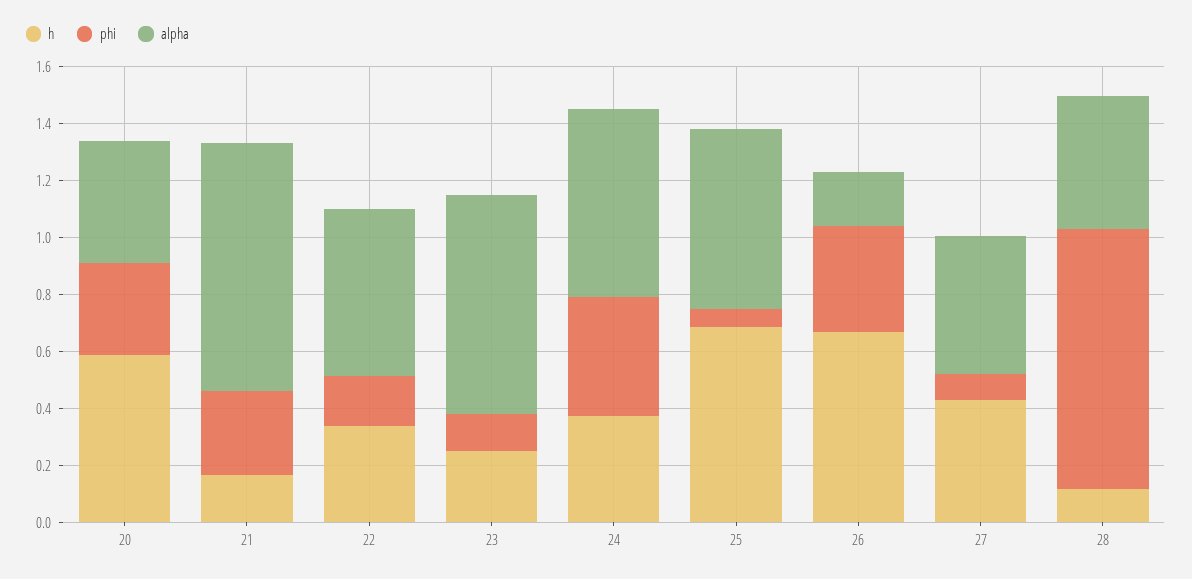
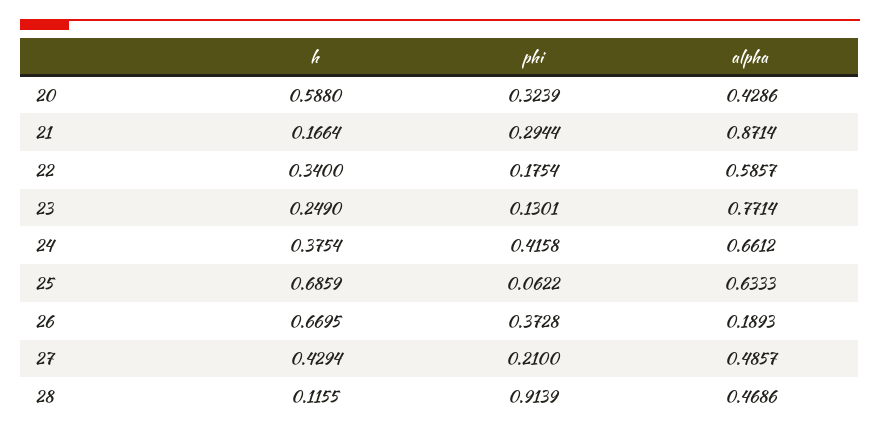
  {
    "h": {
      "20": 0.588,
      "21": 0.1664,
      "22": 0.34,
      "23": 0.249,
      "24": 0.3754,
      "25": 0.6859,
      "26": 0.6695,
      "27": 0.4294,
      "28": 0.1155
    },
    "phi": {
      "20": 0.3239,
      "21": 0.2944,
      "22": 0.1754,
      "23": 0.1301,
      "24": 0.4158,
      "25": 0.0622,
      "26": 0.3728,
-     "27": 0.1,
+     "27": 0.21,
      "28": 0.9139
    },
    "alpha": {
      "20": 0.4286,
      "21": 0.8714,
      "22": 0.5857,
      "23": 0.7714,
      "24": 0.6612,
      "25": 0.6333,
      "26": 0.1893,
      "27": 0.4857,
      "28": 0.4686
    }
  }

